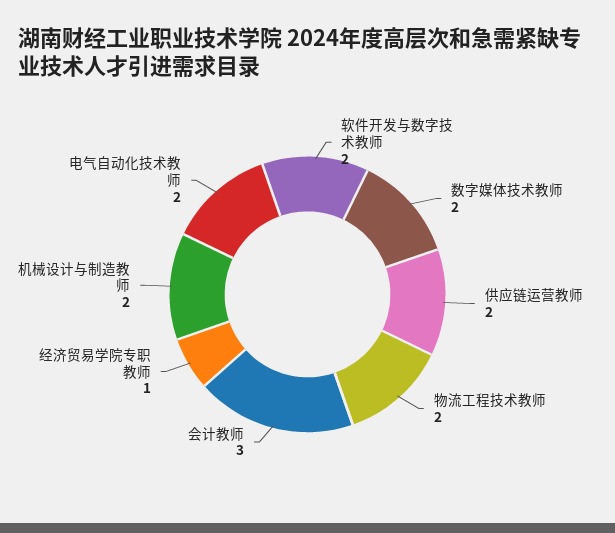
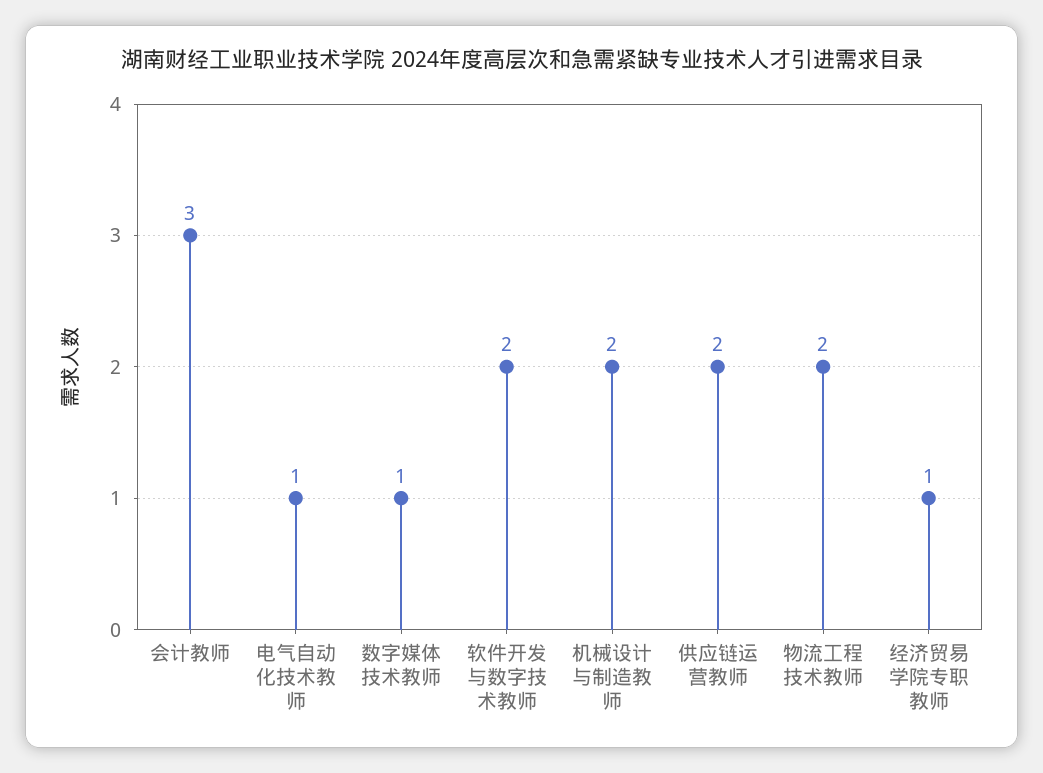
  {
    "软件开发与数字技术教师": 2,
-   "数字媒体技术教师": 2,
+   "数字媒体技术教师": 1,
    "供应链运营教师": 2,
    "物流工程技术教师": 2,
    "会计教师": 3,
    "经济贸易学院专职教师": 1,
    "机械设计与制造教师": 2,
-   "电气自动化技术教师": 2
+   "电气自动化技术教师": 1
  }

